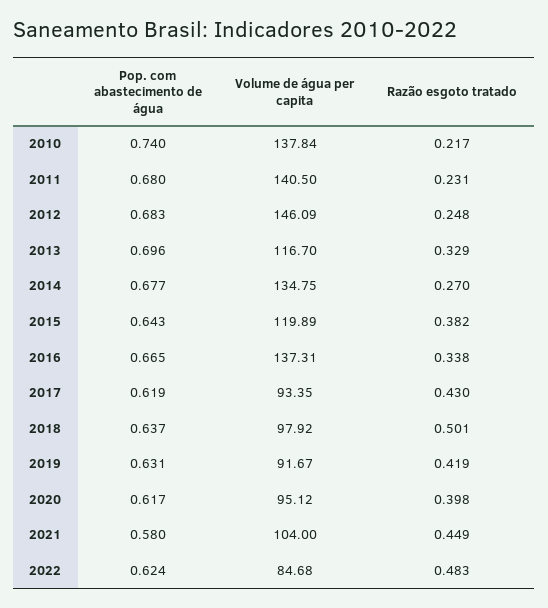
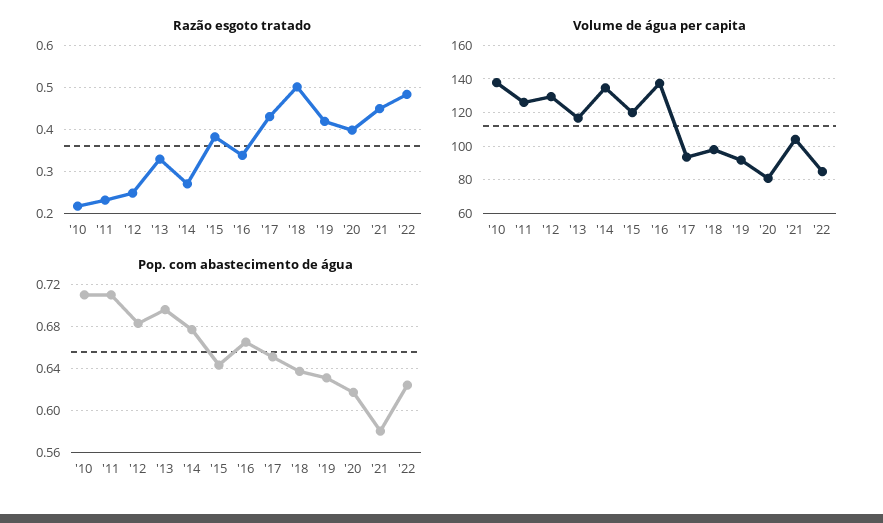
  {
    "Pop. com abastecimento de água": {
-     "2010": 0.74,
+     "2010": 0.71,
-     "2011": 0.68,
+     "2011": 0.71,
      "2012": 0.683,
      "2013": 0.696,
      "2014": 0.677,
      "2015": 0.643,
      "2016": 0.665,
-     "2017": 0.619,
+     "2017": 0.65,
      "2018": 0.637,
      "2019": 0.631,
      "2020": 0.617,
      "2021": 0.58,
      "2022": 0.624
    },
    "Volume de água per capita": {
      "2010": 137.84,
-     "2011": 140.5,
+     "2011": 125,
-     "2012": 146.09,
+     "2012": 130,
      "2013": 116.7,
      "2014": 134.75,
      "2015": 119.89,
      "2016": 137.31,
      "2017": 93.35,
      "2018": 97.92,
      "2019": 91.67,
-     "2020": 95.12,
+     "2020": 80,
      "2021": 104,
      "2022": 84.68
    },
    "Razão esgoto tratado": {
      "2010": 0.217,
      "2011": 0.231,
      "2012": 0.248,
      "2013": 0.329,
      "2014": 0.27,
      "2015": 0.382,
      "2016": 0.338,
      "2017": 0.43,
      "2018": 0.501,
      "2019": 0.419,
      "2020": 0.398,
      "2021": 0.449,
      "2022": 0.483
    }
  }

